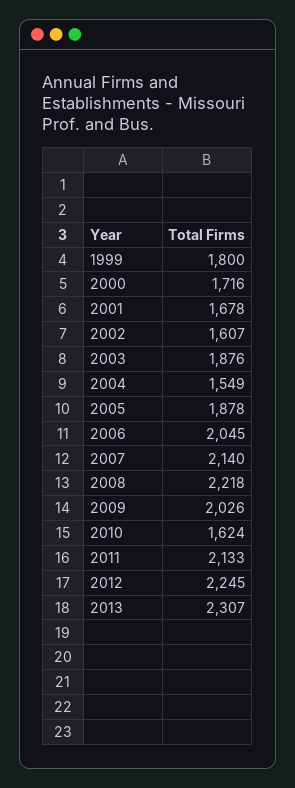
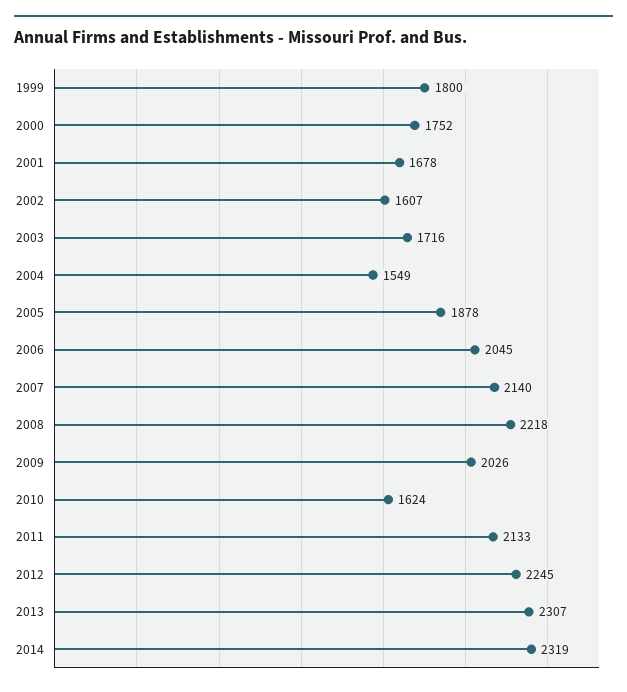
  {
    "1999": 1800,
-   "2000": 1716,
+   "2000": 1752,
    "2001": 1678,
    "2002": 1607,
-   "2003": 1876,
+   "2003": 1716,
    "2004": 1549,
    "2005": 1878,
    "2006": 2045,
    "2007": 2140,
    "2008": 2218,
    "2009": 2026,
    "2010": 1624,
    "2011": 2133,
    "2012": 2245,
-   "2013": 2307
+   "2013": 2307,
+   "2014": 2319
  }

